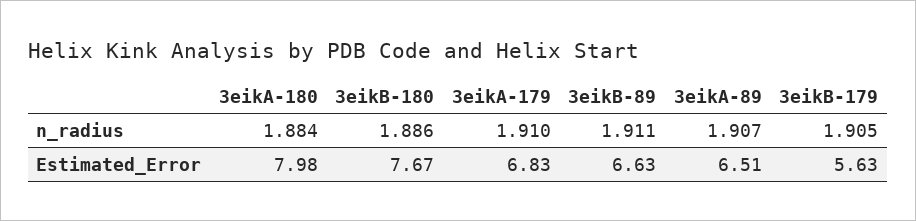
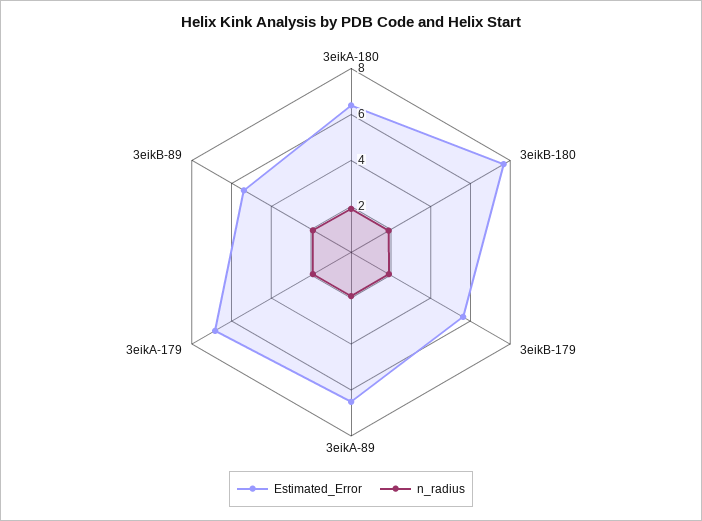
  {
    "n_radius": {
      "3eikA-180": 1.884,
      "3eikB-180": 1.886,
      "3eikA-179": 1.91,
      "3eikB-89": 1.911,
      "3eikA-89": 1.907,
      "3eikB-179": 1.905
    },
    "Estimated_Error": {
-     "3eikA-180": 7.98,
+     "3eikA-180": 6.5,
      "3eikB-180": 7.67,
      "3eikA-179": 6.83,
-     "3eikB-89": 6.63,
+     "3eikB-89": 5.5,
      "3eikA-89": 6.51,
      "3eikB-179": 5.63
    }
  }

